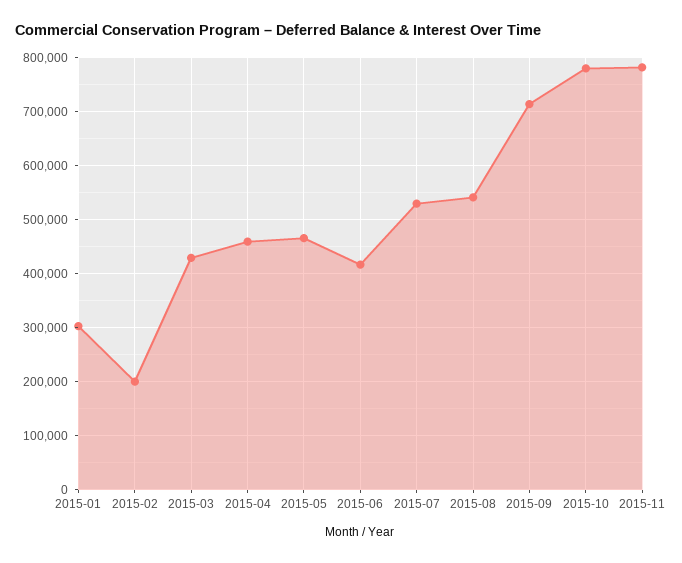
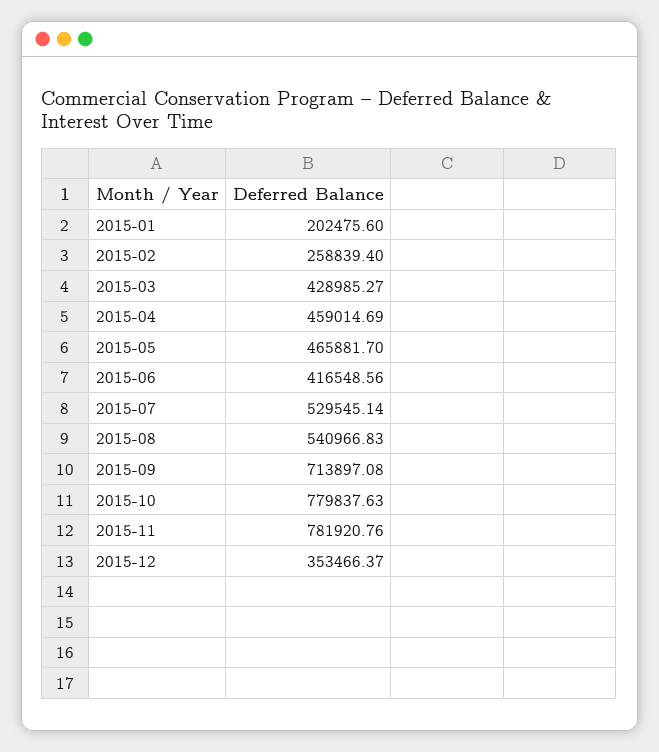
  {
-   "2015-01": 300000,
+   "2015-01": 202475.6,
-   "2015-02": 200000,
+   "2015-02": 258839.4,
    "2015-03": 428985.27,
    "2015-04": 459014.69,
    "2015-05": 465881.7,
    "2015-06": 416548.56,
    "2015-07": 529545.14,
    "2015-08": 540966.83,
    "2015-09": 713897.08,
    "2015-10": 779837.63,
-   "2015-11": 781920.76
+   "2015-11": 781920.76,
+   "2015-12": 353466.37
  }

